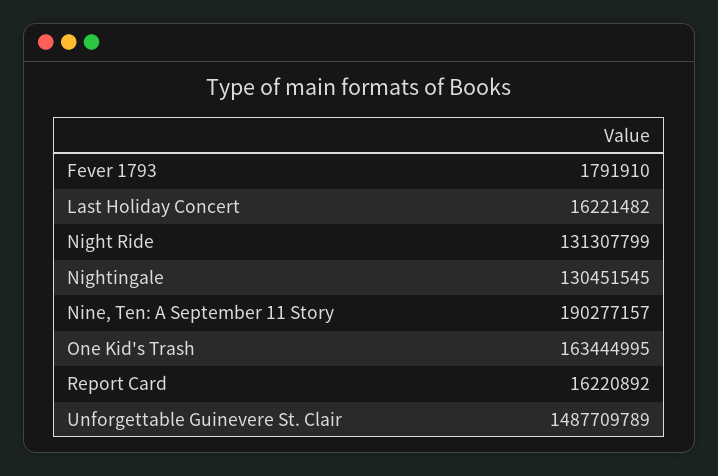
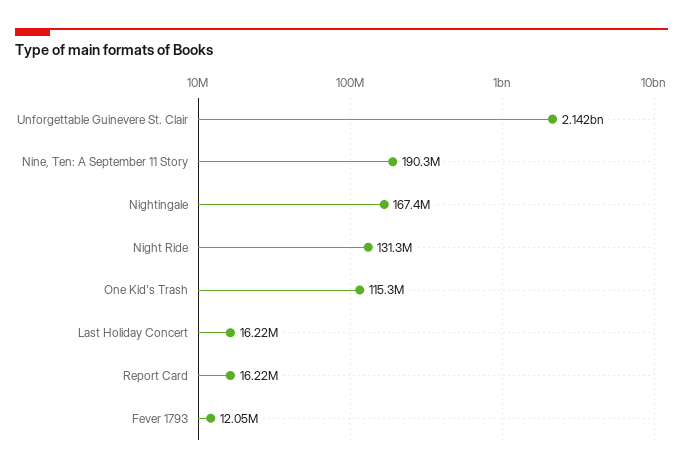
  {
-   "Fever 1793": 1791910,
+   "Fever 1793": 12050000,
    "Last Holiday Concert": 16221482,
    "Night Ride": 131307799,
-   "Nightingale": 130451545,
+   "Nightingale": 167400000,
    "Nine, Ten: A September 11 Story": 190277157,
-   "One Kid's Trash": 163444995,
+   "One Kid's Trash": 115300000,
    "Report Card": 16220892,
-   "Unforgettable Guinevere St. Clair": 1487709789
+   "Unforgettable Guinevere St. Clair": 2142000000
  }

